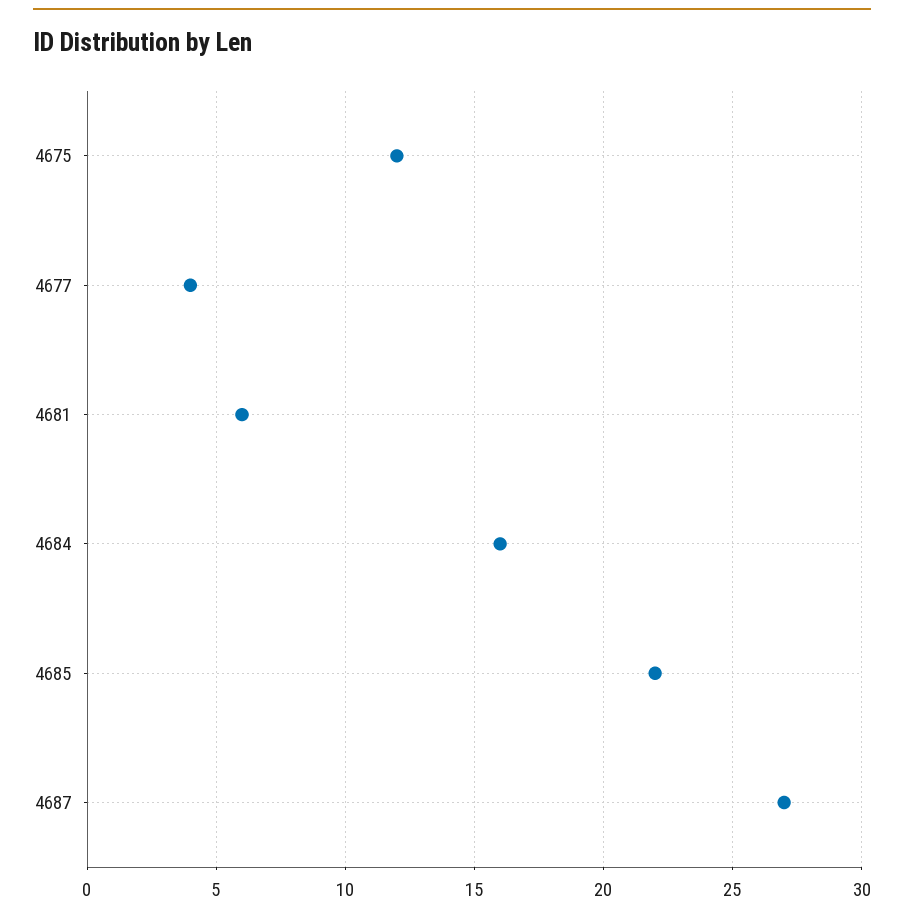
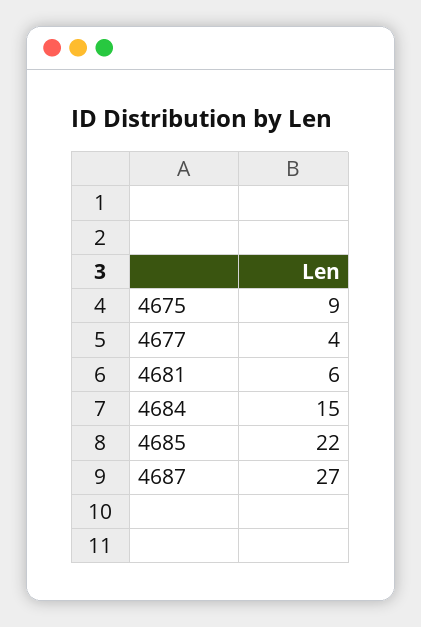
  {
-   "4675": 12,
+   "4675": 9,
    "4677": 4,
    "4681": 6,
-   "4684": 16,
+   "4684": 15,
    "4685": 22,
    "4687": 27
  }

